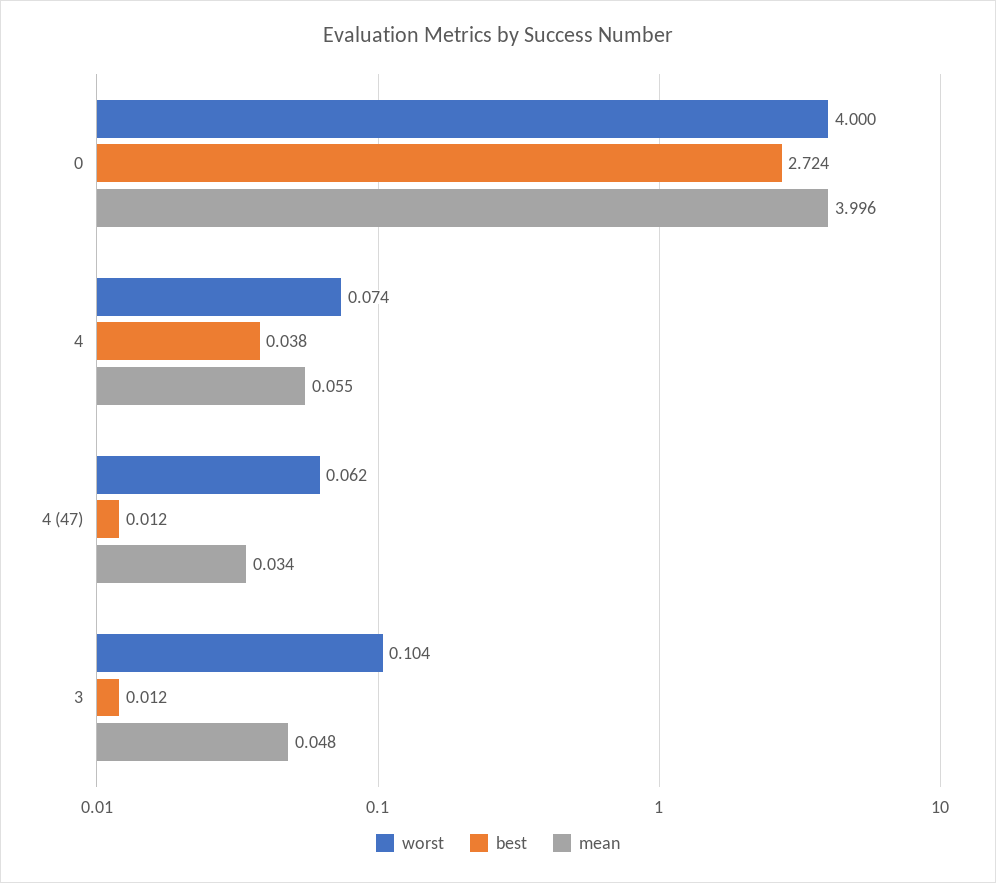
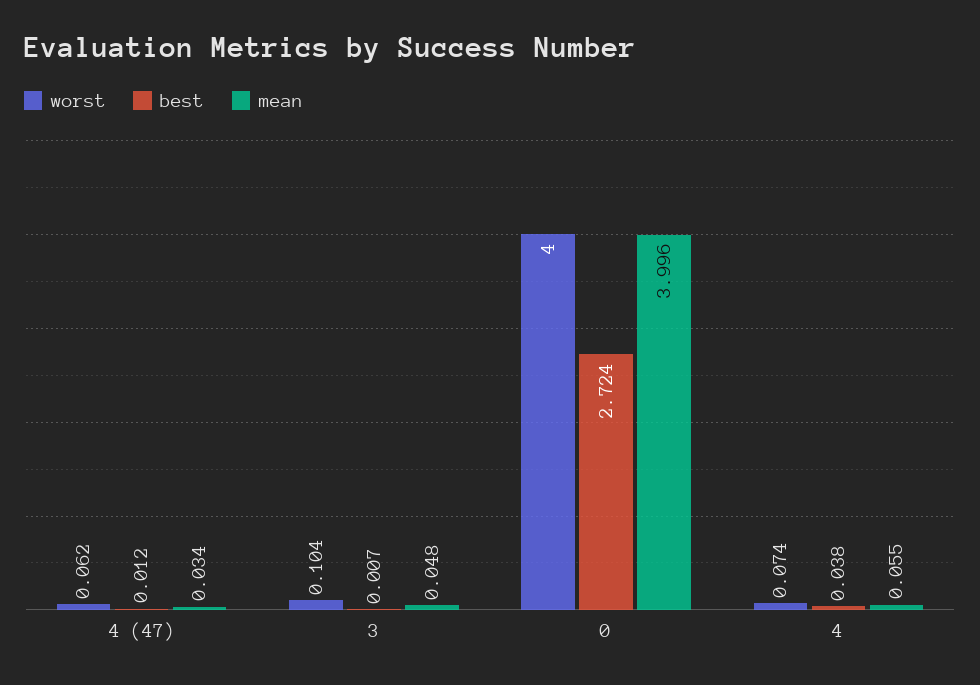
  {
    "worst": {
      "0": 4,
      "4": 0.074,
      "4 (47)": 0.062,
      "3": 0.104
    },
    "best": {
      "0": 2.724,
      "4": 0.038,
      "4 (47)": 0.012,
-     "3": 0.012
+     "3": 0.007
    },
    "mean": {
      "0": 3.996,
      "4": 0.055,
      "4 (47)": 0.034,
      "3": 0.048
    }
  }

